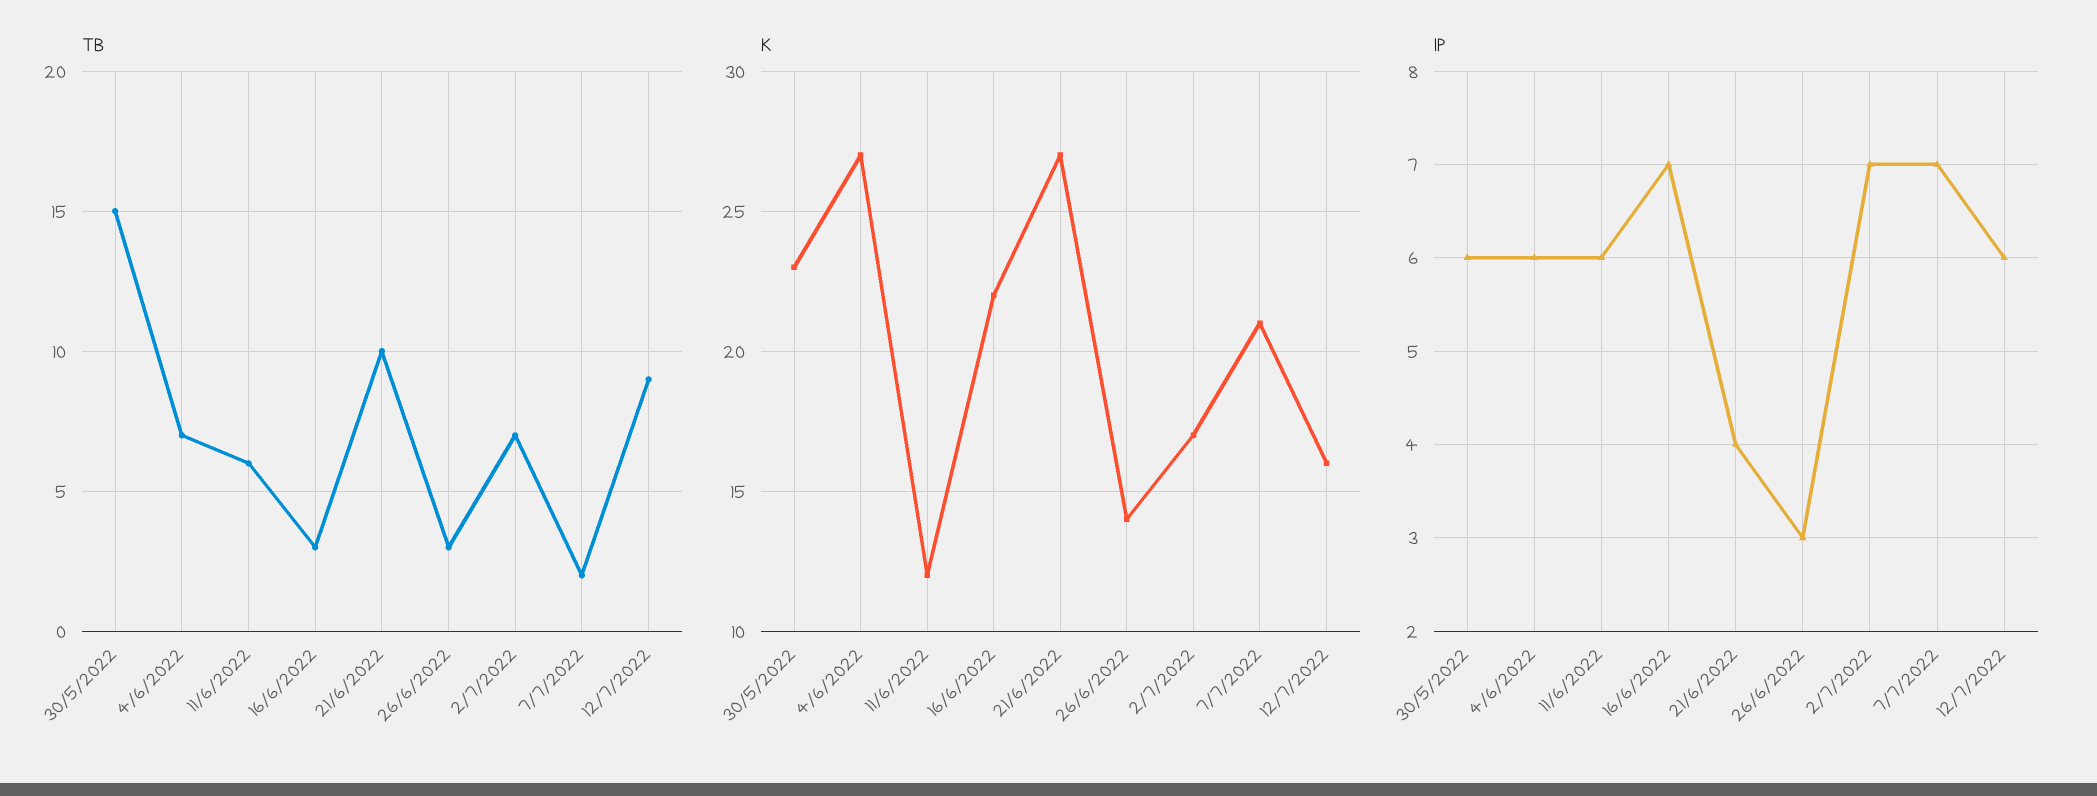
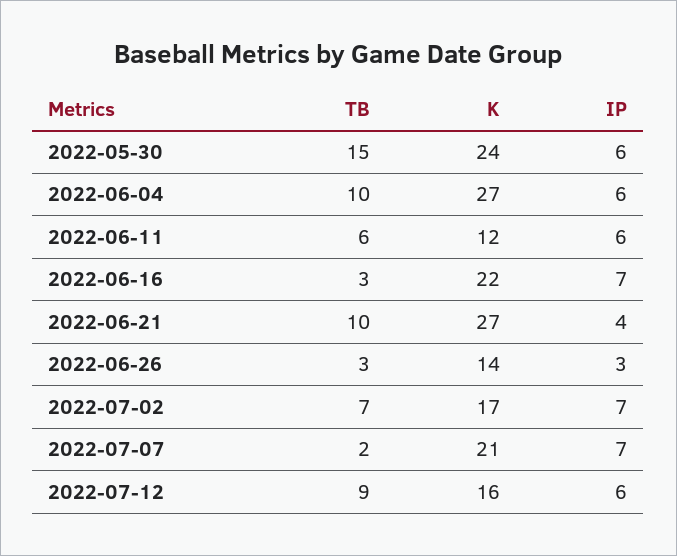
  {
    "TB": {
      "30/5/2022": 15,
-     "4/6/2022": 7,
+     "4/6/2022": 10,
      "11/6/2022": 6,
      "16/6/2022": 3,
      "21/6/2022": 10,
      "26/6/2022": 3,
      "2/7/2022": 7,
      "7/7/2022": 2,
      "12/7/2022": 9
    },
    "K": {
-     "30/5/2022": 23,
+     "30/5/2022": 24,
      "4/6/2022": 27,
      "11/6/2022": 12,
      "16/6/2022": 22,
      "21/6/2022": 27,
      "26/6/2022": 14,
      "2/7/2022": 17,
      "7/7/2022": 21,
      "12/7/2022": 16
    },
    "IP": {
      "30/5/2022": 6,
      "4/6/2022": 6,
      "11/6/2022": 6,
      "16/6/2022": 7,
      "21/6/2022": 4,
      "26/6/2022": 3,
      "2/7/2022": 7,
      "7/7/2022": 7,
      "12/7/2022": 6
    }
  }

